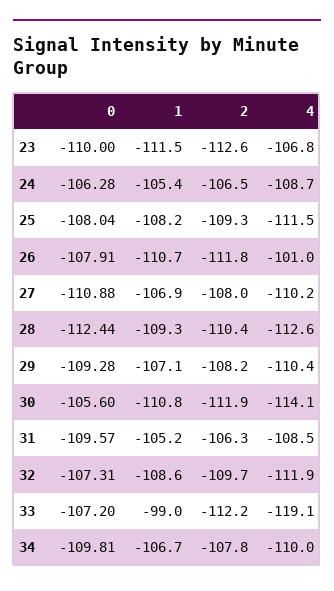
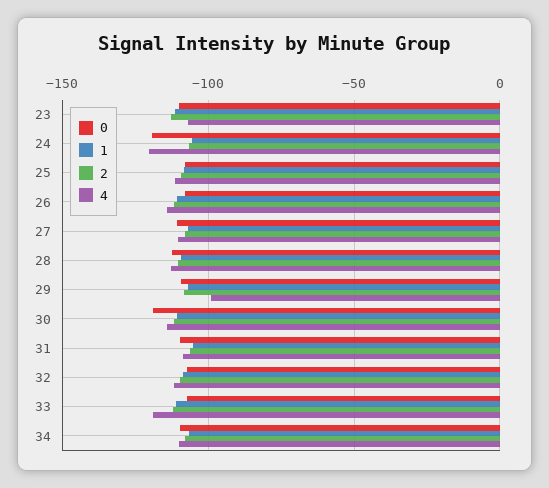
  {
    "0": {
      "23": -110,
-     "24": -106.28,
+     "24": -120,
      "25": -108.04,
      "26": -107.91,
      "27": -110.88,
      "28": -112.44,
      "29": -109.28,
-     "30": -105.6,
+     "30": -120,
      "31": -109.57,
      "32": -107.31,
      "33": -107.2,
      "34": -109.81
    },
    "1": {
      "23": -111.5,
      "24": -105.4,
      "25": -108.2,
      "26": -110.7,
      "27": -106.9,
      "28": -109.3,
      "29": -107.1,
      "30": -110.8,
      "31": -105.2,
      "32": -108.6,
-     "33": -99,
+     "33": -110,
      "34": -106.7
    },
    "2": {
      "23": -112.6,
      "24": -106.5,
      "25": -109.3,
      "26": -111.8,
      "27": -108,
      "28": -110.4,
      "29": -108.2,
      "30": -111.9,
      "31": -106.3,
      "32": -109.7,
      "33": -112.2,
      "34": -107.8
    },
    "4": {
      "23": -106.8,
-     "24": -108.7,
+     "24": -120,
      "25": -111.5,
-     "26": -101,
+     "26": -115,
      "27": -110.2,
      "28": -112.6,
-     "29": -110.4,
+     "29": -100,
      "30": -114.1,
      "31": -108.5,
      "32": -111.9,
      "33": -119.1,
      "34": -110
    }
  }

